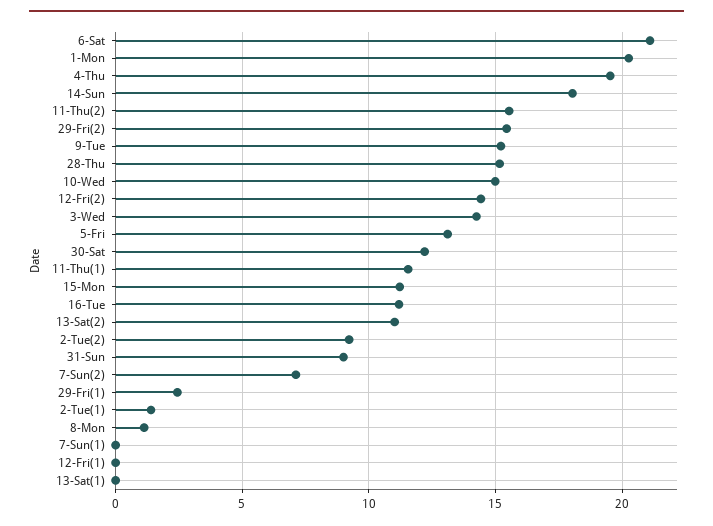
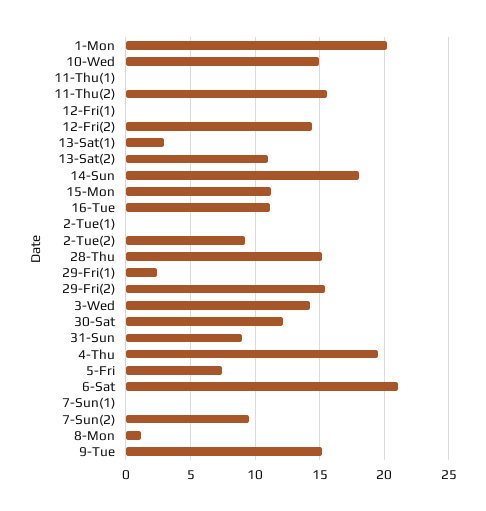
  {
    "6-Sat": 21,
    "1-Mon": 20.5,
    "4-Thu": 19.5,
    "14-Sun": 18,
    "11-Thu(2)": 15.5,
    "29-Fri(2)": 15.5,
    "9-Tue": 15,
    "28-Thu": 15,
    "10-Wed": 15,
    "12-Fri(2)": 14.5,
    "3-Wed": 14.5,
-   "5-Fri": 13,
+   "5-Fri": 7.5,
    "30-Sat": 12,
-   "11-Thu(1)": 11.5,
+   "11-Thu(1)": 0,
    "15-Mon": 11,
    "16-Tue": 11,
    "13-Sat(2)": 11,
    "2-Tue(2)": 9,
    "31-Sun": 9,
-   "7-Sun(2)": 7,
+   "7-Sun(2)": 9.5,
    "29-Fri(1)": 2.5,
-   "2-Tue(1)": 1.5,
+   "2-Tue(1)": 0,
    "8-Mon": 1,
    "7-Sun(1)": 0,
    "12-Fri(1)": 0,
-   "13-Sat(1)": 0
+   "13-Sat(1)": 3
  }

